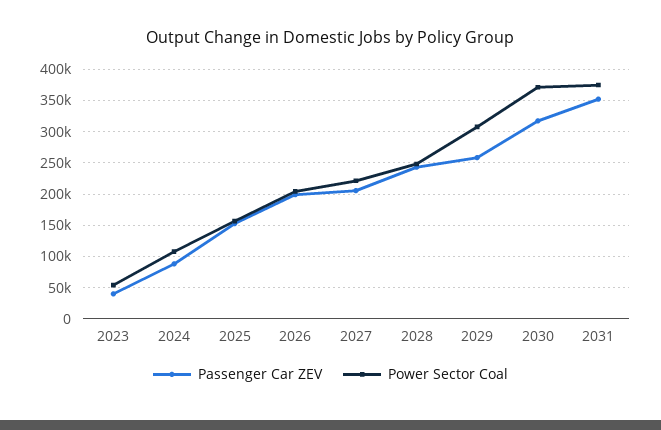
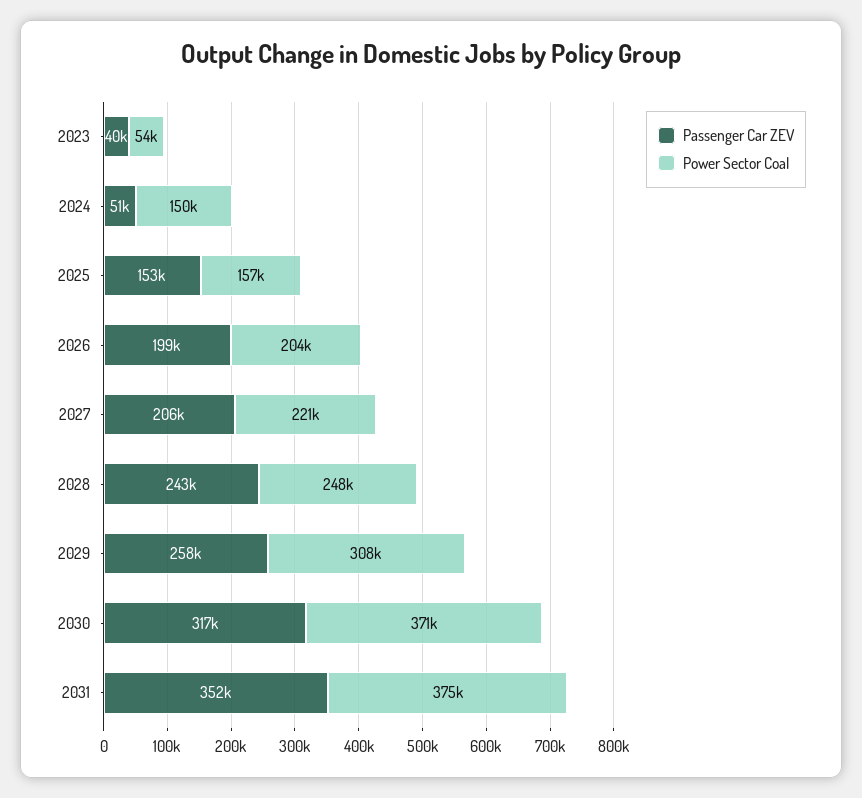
  {
    "Passenger Car ZEV": {
      "2023": 40000,
-     "2024": 90000,
+     "2024": 51000,
      "2025": 153000,
      "2026": 199000,
      "2027": 206000,
      "2028": 243000,
      "2029": 258000,
      "2030": 317000,
      "2031": 352000
    },
    "Power Sector Coal": {
      "2023": 54000,
-     "2024": 110000,
+     "2024": 150000,
      "2025": 157000,
      "2026": 204000,
      "2027": 221000,
      "2028": 248000,
      "2029": 308000,
      "2030": 371000,
      "2031": 375000
    }
  }

